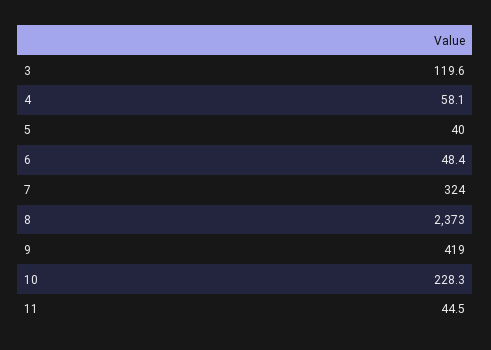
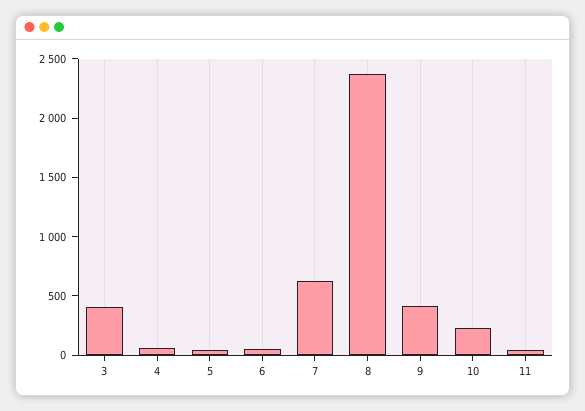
  {
-   "3": 119.6,
+   "3": 400,
    "4": 58.1,
    "5": 40,
    "6": 48.4,
-   "7": 324,
+   "7": 600,
    "8": 2373,
    "9": 419,
    "10": 228.3,
    "11": 44.5
  }

